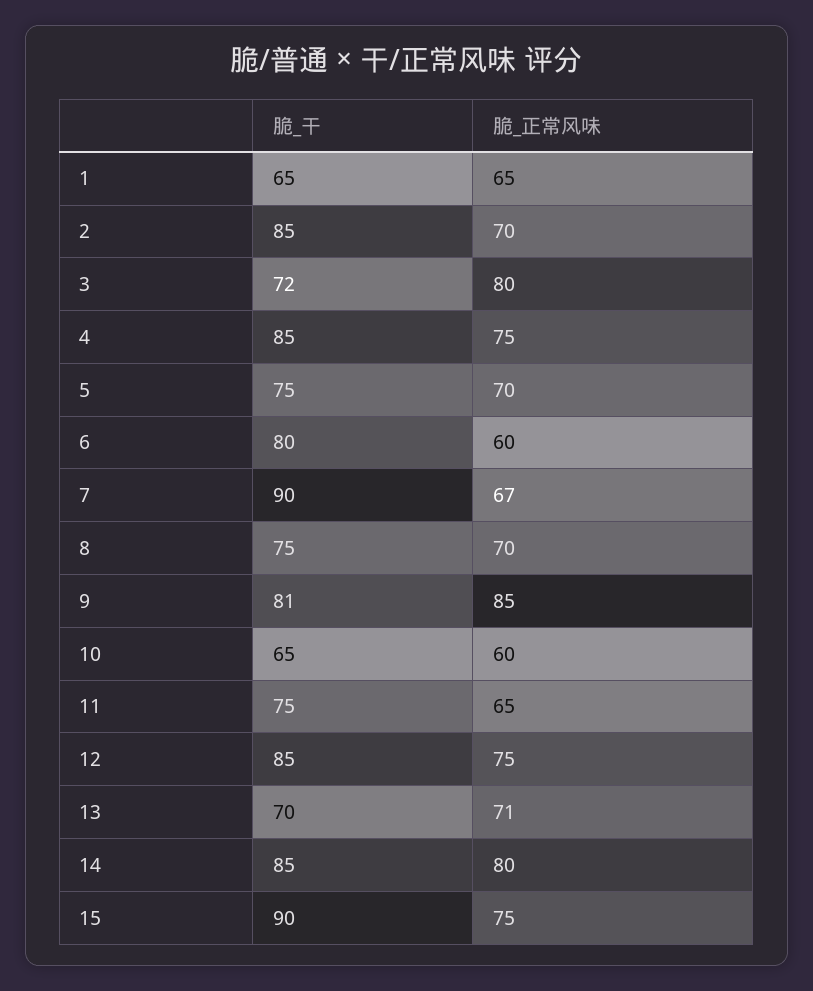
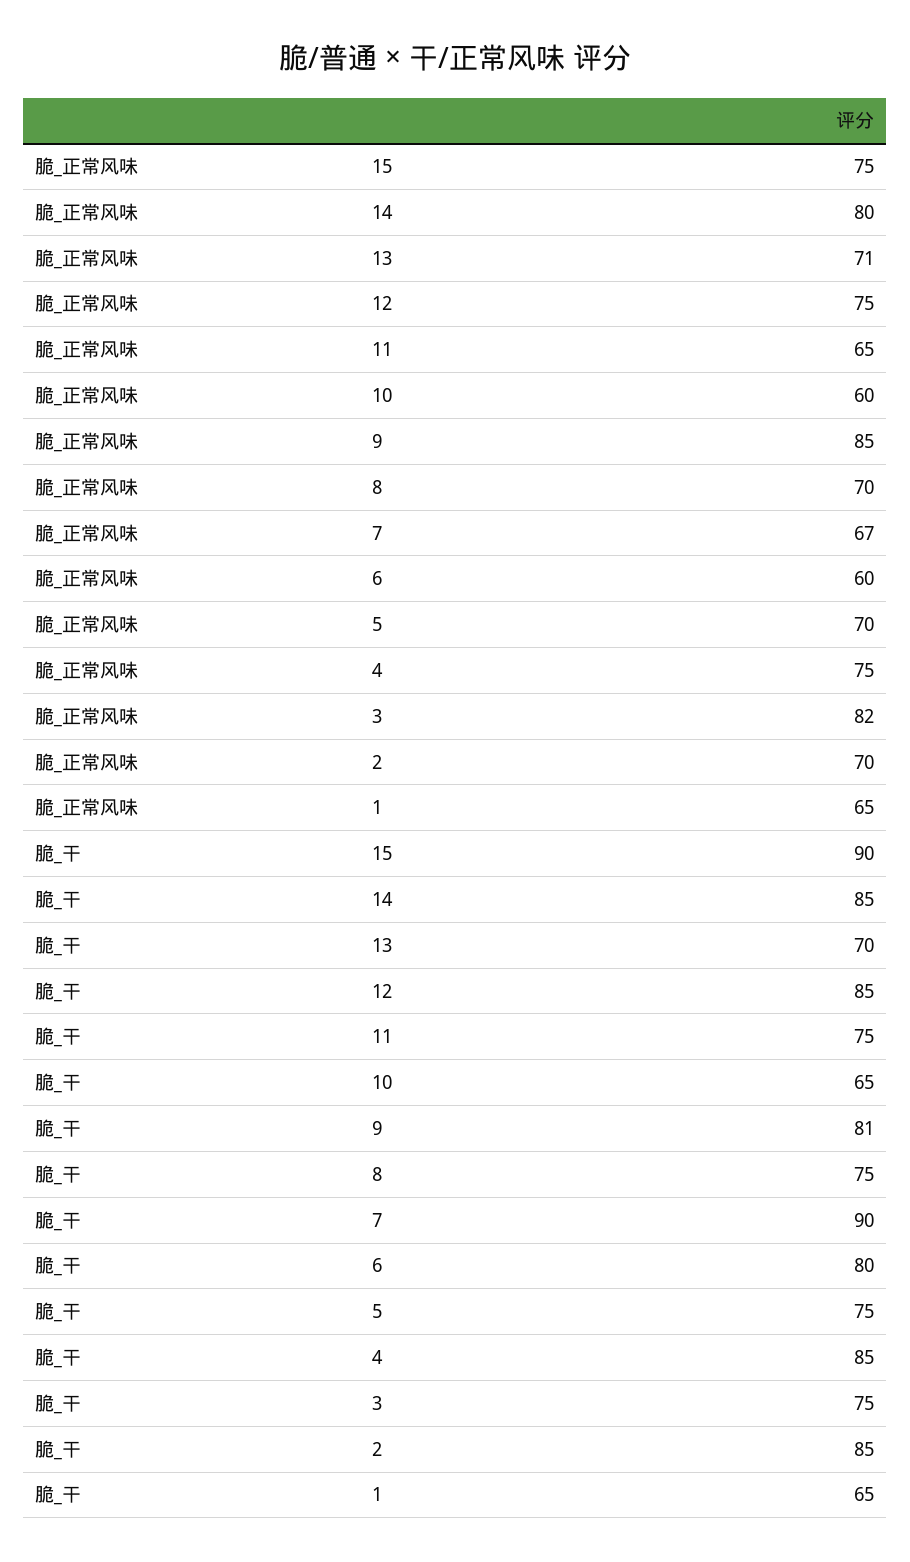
  {
    "脆_干": {
      "1": 65,
      "2": 85,
-     "3": 72,
+     "3": 75,
      "4": 85,
      "5": 75,
      "6": 80,
      "7": 90,
      "8": 75,
      "9": 81,
      "10": 65,
      "11": 75,
      "12": 85,
      "13": 70,
      "14": 85,
      "15": 90
    },
    "脆_正常风味": {
      "1": 65,
      "2": 70,
-     "3": 80,
+     "3": 82,
      "4": 75,
      "5": 70,
      "6": 60,
      "7": 67,
      "8": 70,
      "9": 85,
      "10": 60,
      "11": 65,
      "12": 75,
      "13": 71,
      "14": 80,
      "15": 75
    }
  }

